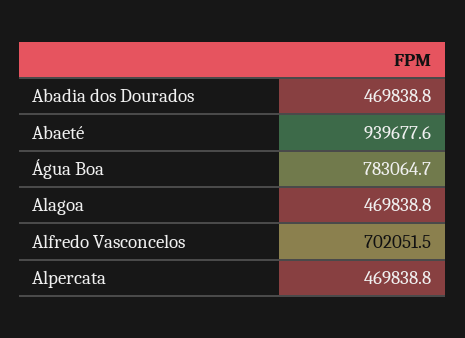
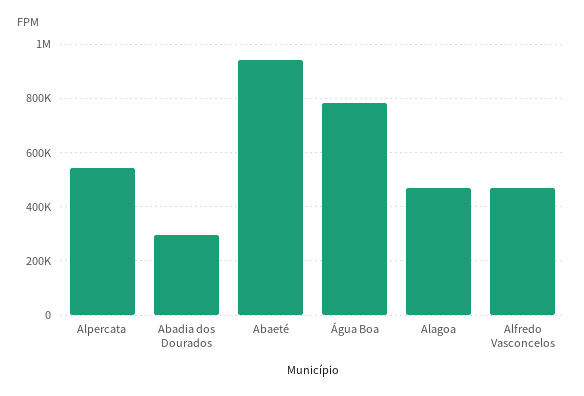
  {
-   "Abadia dos Dourados": 469838.8,
+   "Abadia dos Dourados": 300000,
    "Abaeté": 939677.6,
    "Água Boa": 783064.7,
    "Alagoa": 469838.8,
-   "Alfredo Vasconcelos": 702051.5,
+   "Alfredo Vasconcelos": 475000,
-   "Alpercata": 469838.8
+   "Alpercata": 550000
  }

